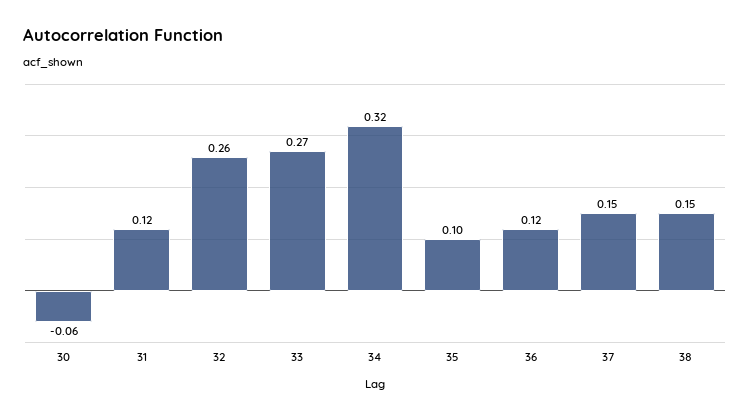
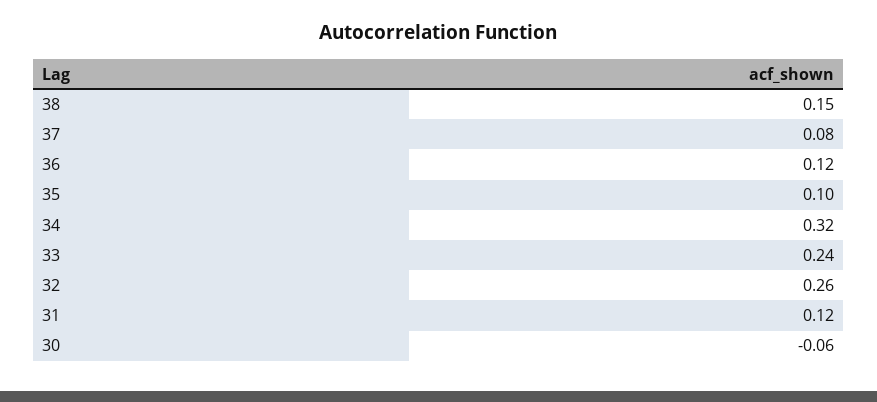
  {
    "30": -0.06,
    "31": 0.12,
    "32": 0.26,
-   "33": 0.27,
+   "33": 0.24,
    "34": 0.32,
    "35": 0.1,
    "36": 0.12,
-   "37": 0.15,
+   "37": 0.08,
    "38": 0.15
  }

